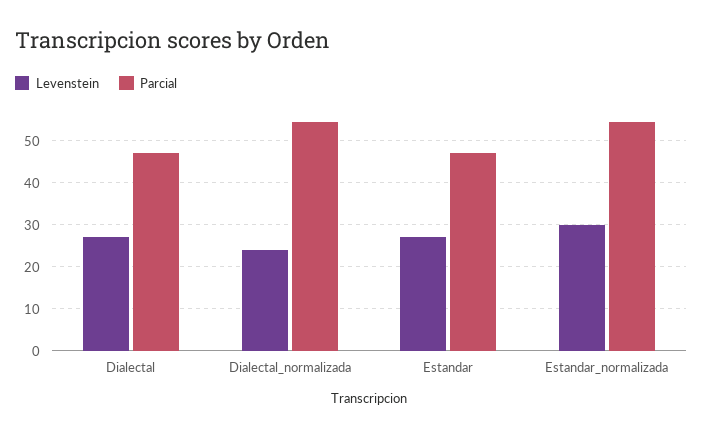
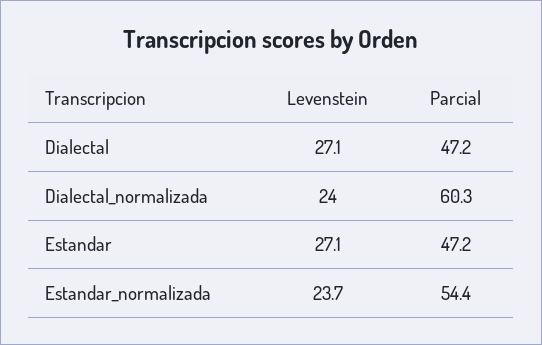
  {
    "Levenstein": {
      "Dialectal": 27.1,
      "Dialectal_normalizada": 24,
      "Estandar": 27.1,
-     "Estandar_normalizada": 30
+     "Estandar_normalizada": 23.7
    },
    "Parcial": {
      "Dialectal": 47.2,
-     "Dialectal_normalizada": 54,
+     "Dialectal_normalizada": 60.3,
      "Estandar": 47.2,
      "Estandar_normalizada": 54.4
    }
  }

